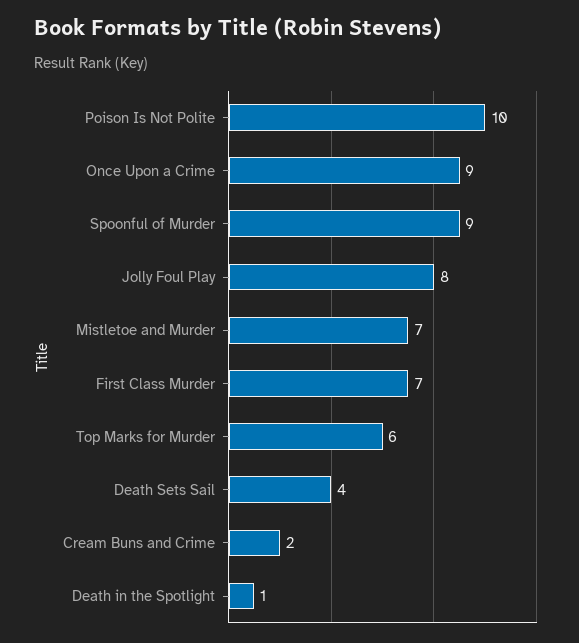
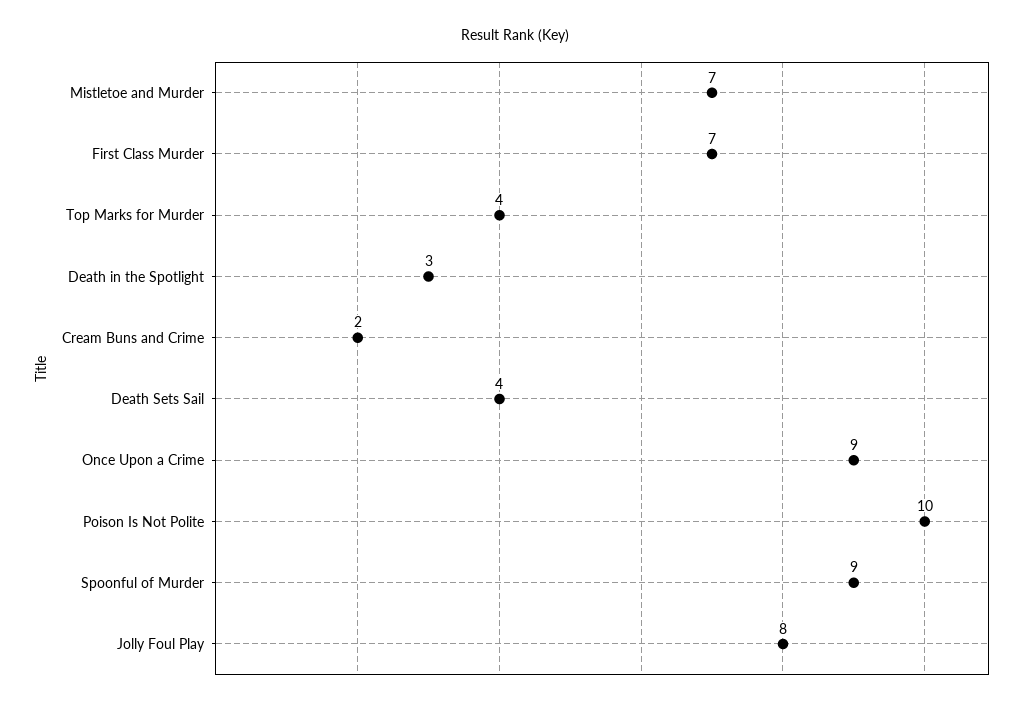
  {
    "Poison Is Not Polite": 10,
    "Once Upon a Crime": 9,
    "Spoonful of Murder": 9,
    "Jolly Foul Play": 8,
    "Mistletoe and Murder": 7,
    "First Class Murder": 7,
-   "Top Marks for Murder": 6,
+   "Top Marks for Murder": 4,
    "Death Sets Sail": 4,
    "Cream Buns and Crime": 2,
-   "Death in the Spotlight": 1
+   "Death in the Spotlight": 3
  }

